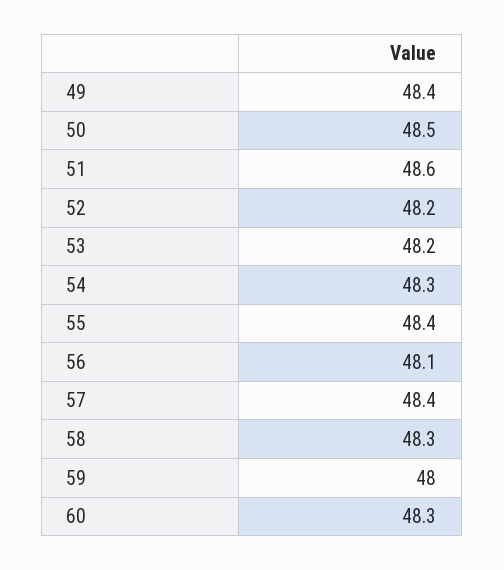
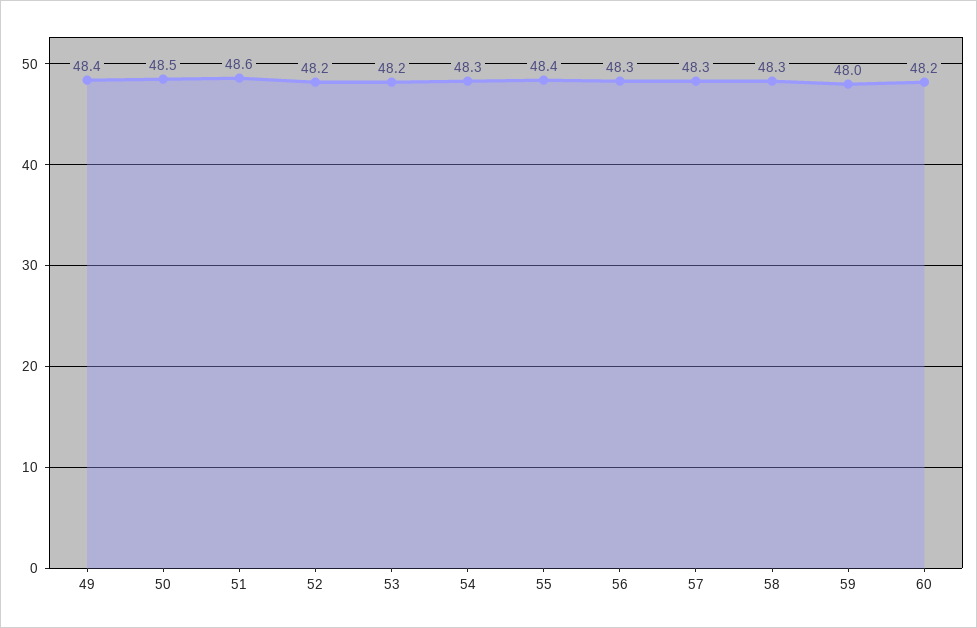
  {
    "49": 48.4,
    "50": 48.5,
    "51": 48.6,
    "52": 48.2,
    "53": 48.2,
    "54": 48.3,
    "55": 48.4,
-   "56": 48.1,
+   "56": 48.3,
-   "57": 48.4,
+   "57": 48.3,
    "58": 48.3,
    "59": 48,
-   "60": 48.3
+   "60": 48.2
  }

